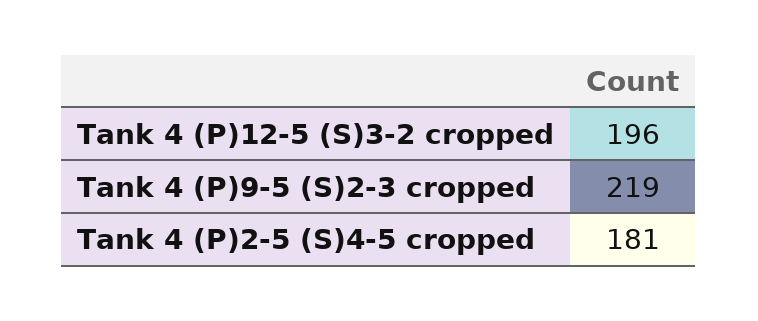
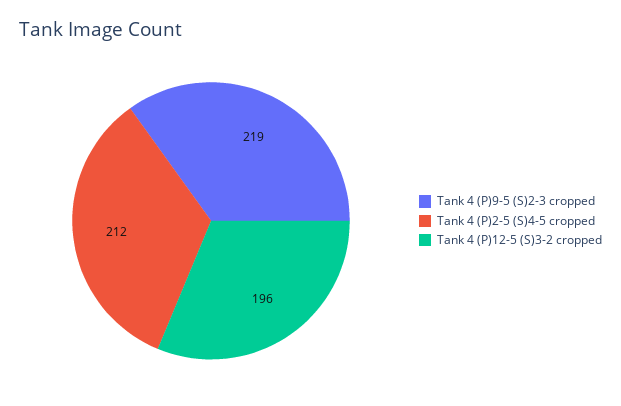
  {
    "Tank 4 (P)12-5 (S)3-2 cropped": 196,
    "Tank 4 (P)9-5 (S)2-3 cropped": 219,
-   "Tank 4 (P)2-5 (S)4-5 cropped": 181
+   "Tank 4 (P)2-5 (S)4-5 cropped": 212
  }

